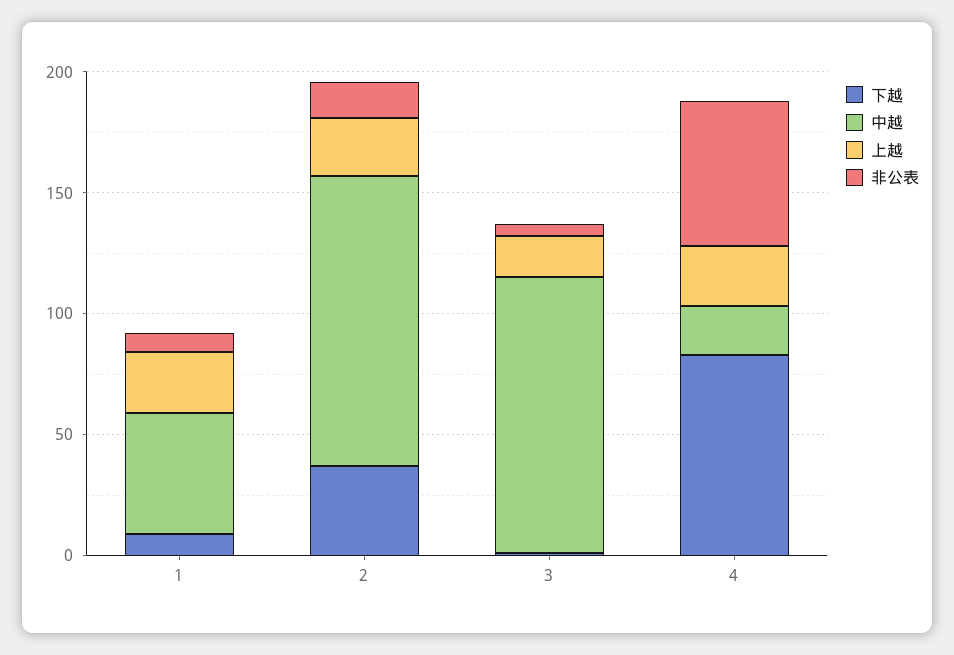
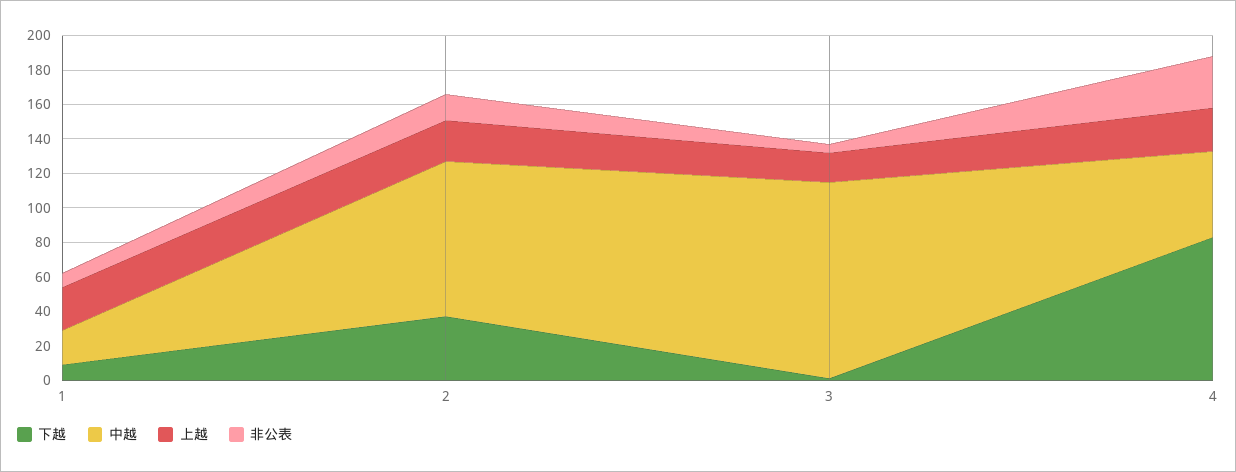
  {
    "下越": {
      "1": 10,
      "2": 35,
      "3": 0,
      "4": 85
    },
    "中越": {
-     "1": 50,
+     "1": 20,
-     "2": 120,
+     "2": 90,
      "3": 115,
-     "4": 20
+     "4": 50
    },
    "上越": {
      "1": 25,
      "2": 25,
      "3": 15,
      "4": 25
    },
    "非公表": {
      "1": 10,
      "2": 15,
      "3": 5,
-     "4": 60
+     "4": 30
    }
  }

